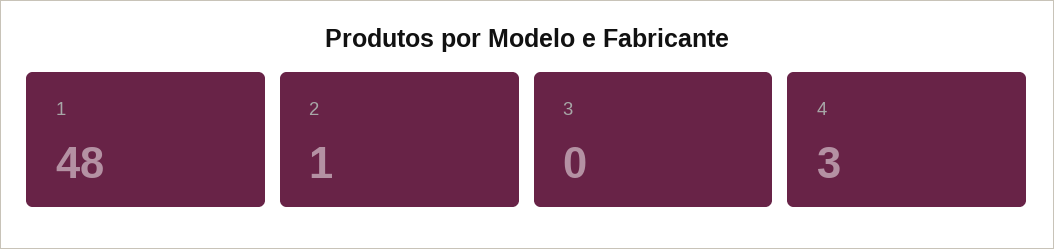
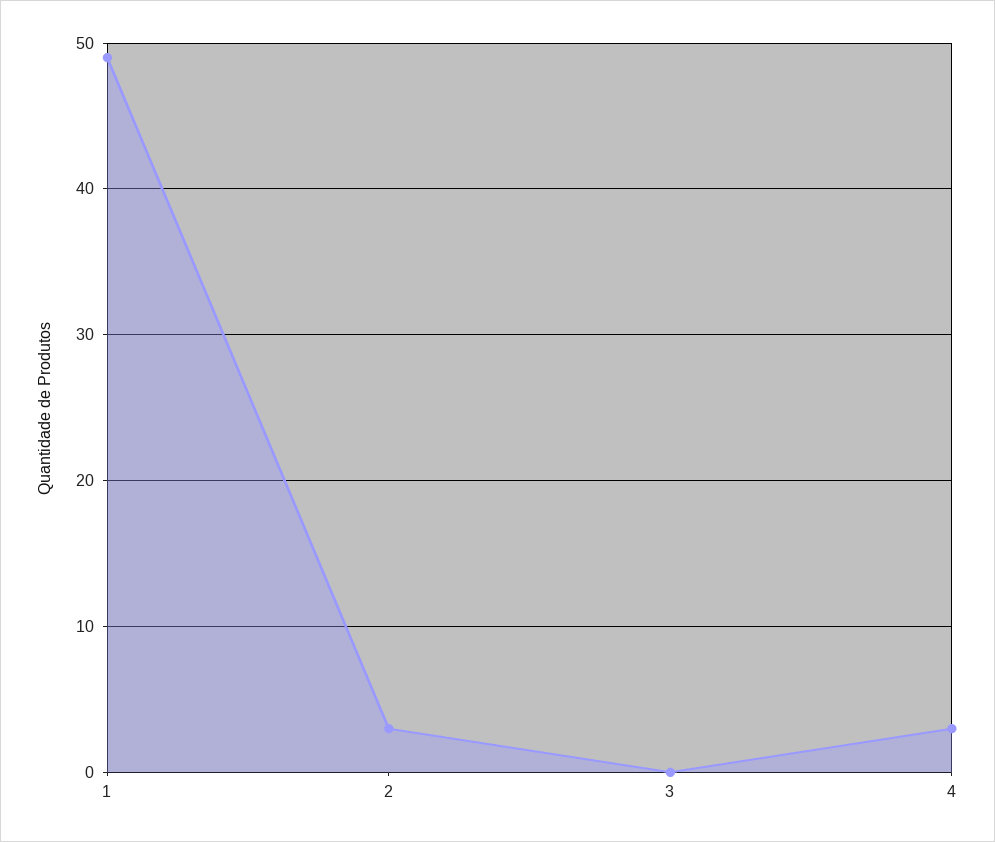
  {
-   "1": 48,
+   "1": 49,
-   "2": 1,
+   "2": 3,
    "3": 0,
    "4": 3
  }

